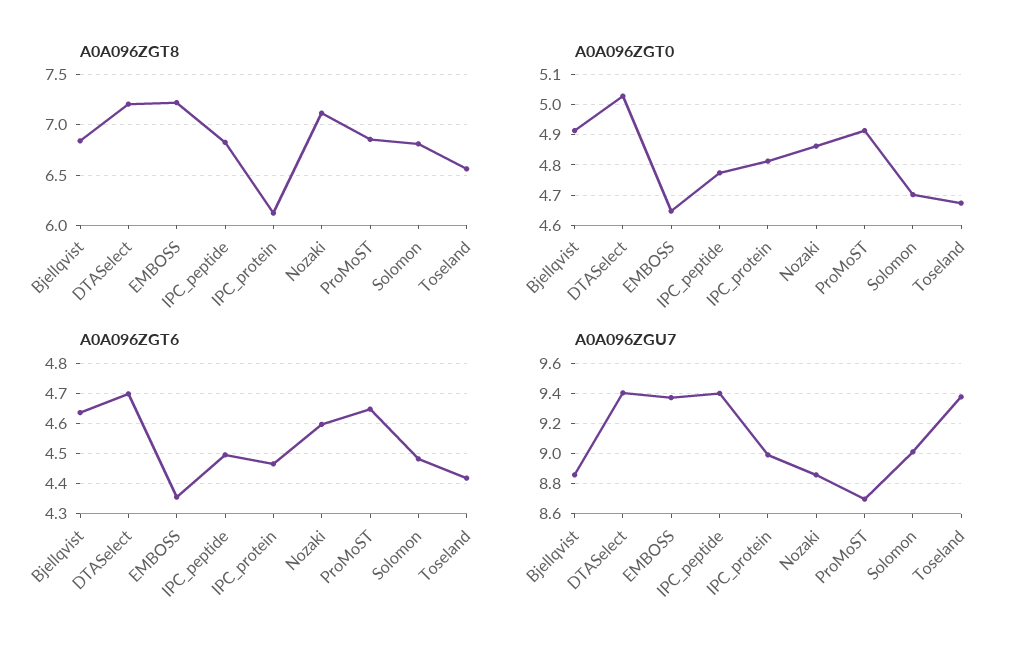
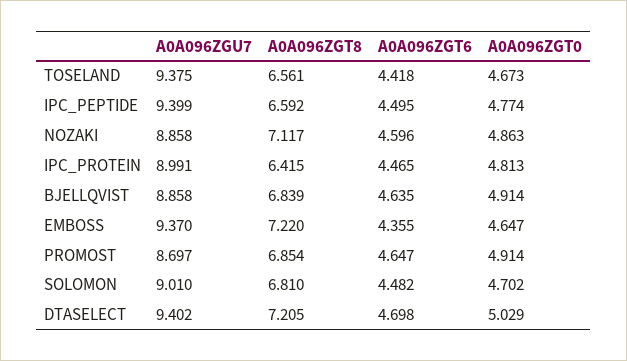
  {
    "A0A096ZGT8": {
      "Bjellqvist": 6.839,
      "DTASelect": 7.205,
      "EMBOSS": 7.22,
-     "IPC_peptide": 6.8,
+     "IPC_peptide": 6.592,
-     "IPC_protein": 6.1,
+     "IPC_protein": 6.415,
      "Nozaki": 7.117,
      "ProMoST": 6.854,
      "Solomon": 6.81,
      "Toseland": 6.561
    },
    "A0A096ZGT0": {
      "Bjellqvist": 4.914,
      "DTASelect": 5.029,
      "EMBOSS": 4.647,
      "IPC_peptide": 4.774,
      "IPC_protein": 4.813,
      "Nozaki": 4.863,
      "ProMoST": 4.914,
      "Solomon": 4.702,
      "Toseland": 4.673
    },
    "A0A096ZGT6": {
      "Bjellqvist": 4.635,
      "DTASelect": 4.698,
      "EMBOSS": 4.355,
      "IPC_peptide": 4.495,
      "IPC_protein": 4.465,
      "Nozaki": 4.596,
      "ProMoST": 4.647,
      "Solomon": 4.482,
      "Toseland": 4.418
    },
    "A0A096ZGU7": {
      "Bjellqvist": 8.858,
      "DTASelect": 9.402,
      "EMBOSS": 9.37,
      "IPC_peptide": 9.399,
      "IPC_protein": 8.991,
      "Nozaki": 8.858,
      "ProMoST": 8.697,
      "Solomon": 9.01,
      "Toseland": 9.375
    }
  }

